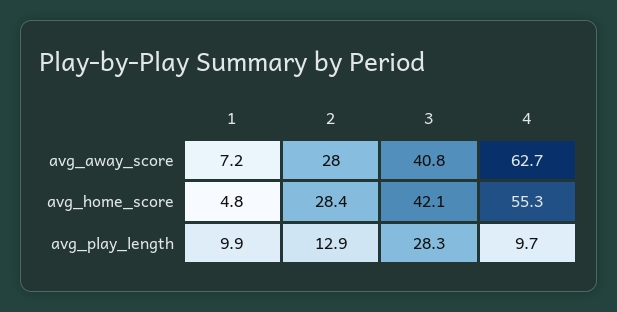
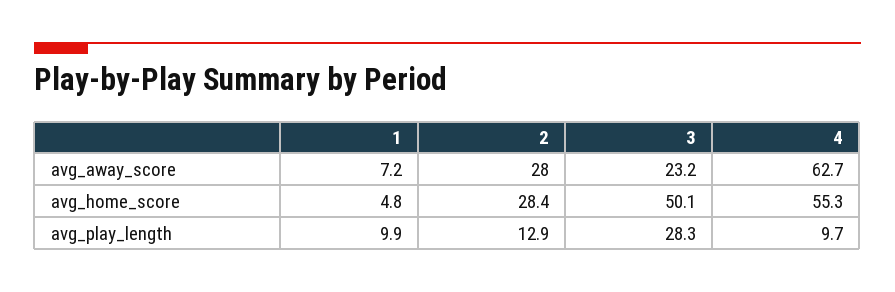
  {
    "1": {
      "avg_away_score": 7.2,
      "avg_home_score": 4.8,
      "avg_play_length": 9.9
    },
    "2": {
      "avg_away_score": 28,
      "avg_home_score": 28.4,
      "avg_play_length": 12.9
    },
    "3": {
-     "avg_away_score": 40.8,
+     "avg_away_score": 23.2,
-     "avg_home_score": 42.1,
+     "avg_home_score": 50.1,
      "avg_play_length": 28.3
    },
    "4": {
      "avg_away_score": 62.7,
      "avg_home_score": 55.3,
      "avg_play_length": 9.7
    }
  }

